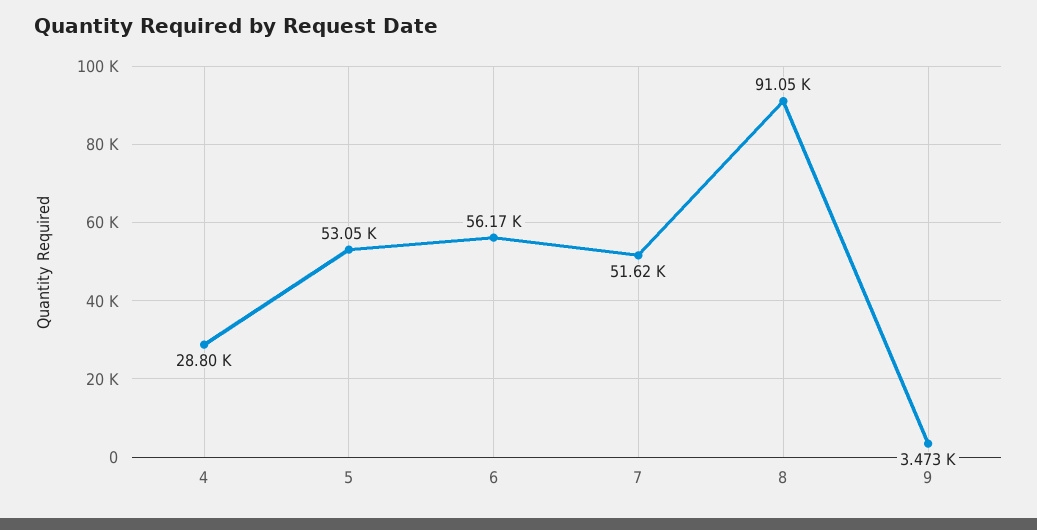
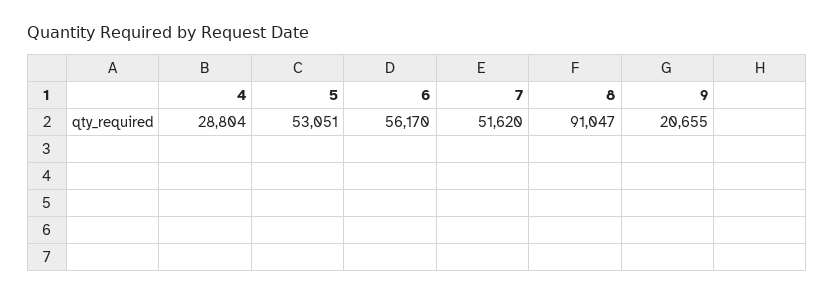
  {
    "4": 28804,
    "5": 53051,
    "6": 56170,
    "7": 51620,
    "8": 91047,
-   "9": 3473
+   "9": 20655
  }

